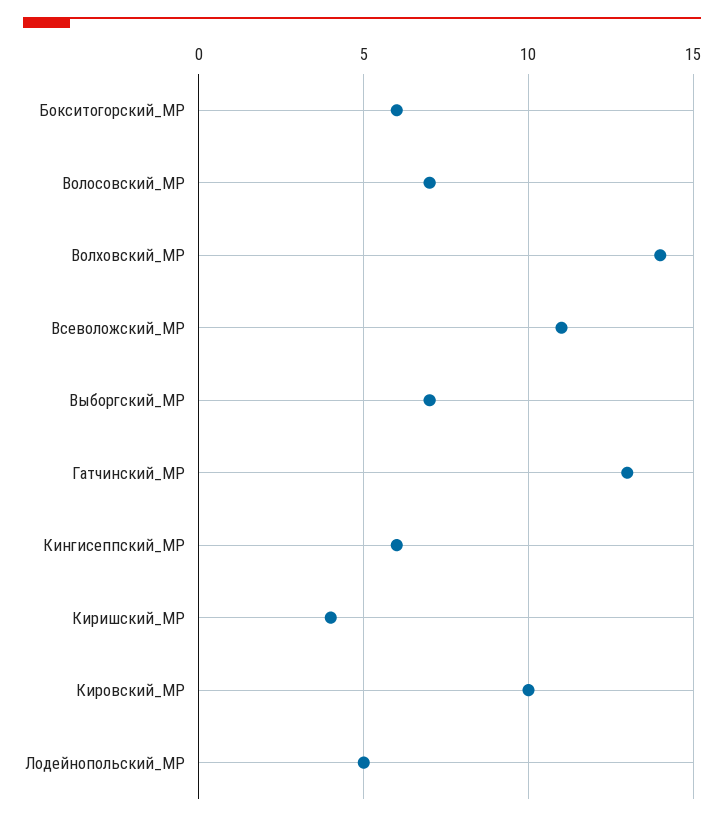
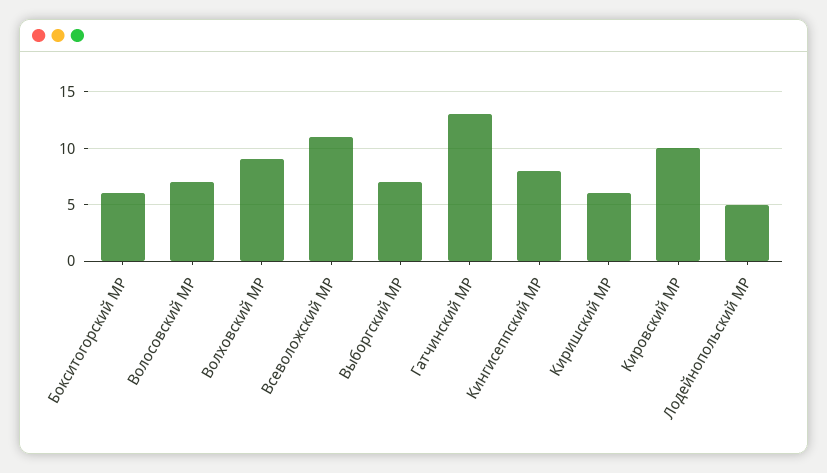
  {
    "Бокситогорский_МР": 6,
    "Волосовский_МР": 7,
-   "Волховский_МР": 14,
+   "Волховский_МР": 9,
    "Всеволожский_МР": 11,
    "Выборгский_МР": 7,
    "Гатчинский_МР": 13,
-   "Кингисеппский_МР": 6,
+   "Кингисеппский_МР": 8,
-   "Киришский_МР": 4,
+   "Киришский_МР": 6,
    "Кировский_МР": 10,
    "Лодейнопольский_МР": 5
  }

